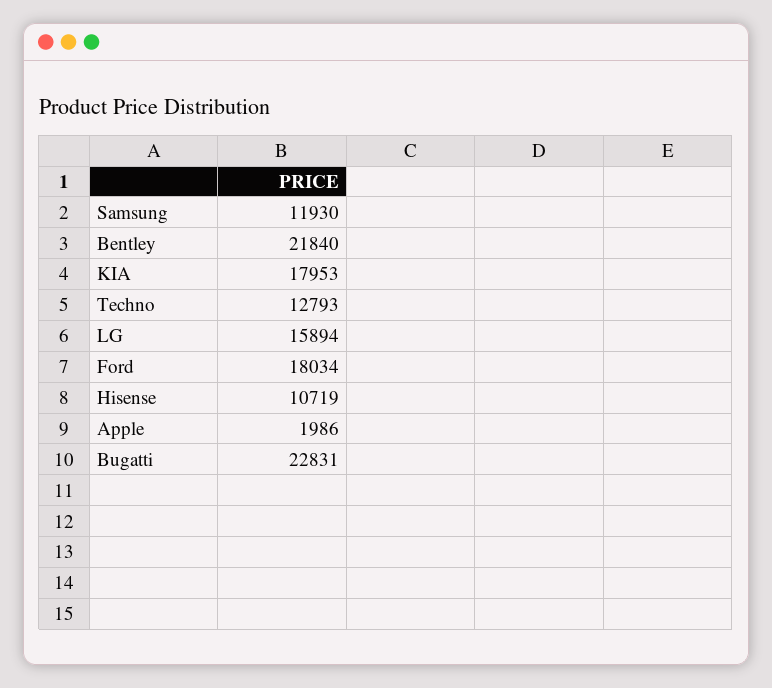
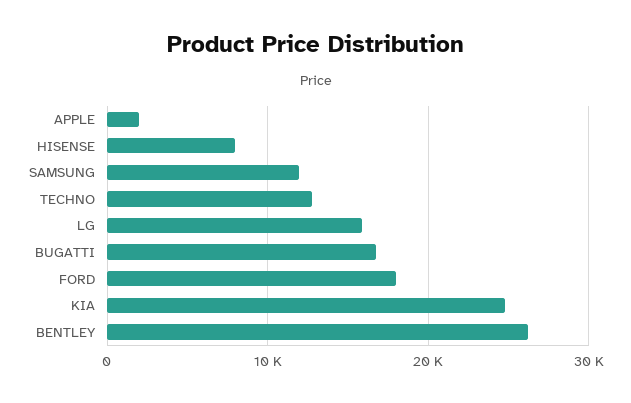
  {
    "Samsung": 11930,
-   "Bentley": 21840,
+   "Bentley": 26000,
-   "KIA": 17953,
+   "KIA": 25000,
    "Techno": 12793,
    "LG": 15894,
    "Ford": 18034,
-   "Hisense": 10719,
+   "Hisense": 8000,
    "Apple": 1986,
-   "Bugatti": 22831
+   "Bugatti": 17000
  }

